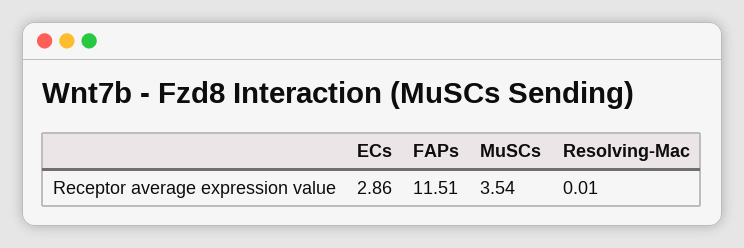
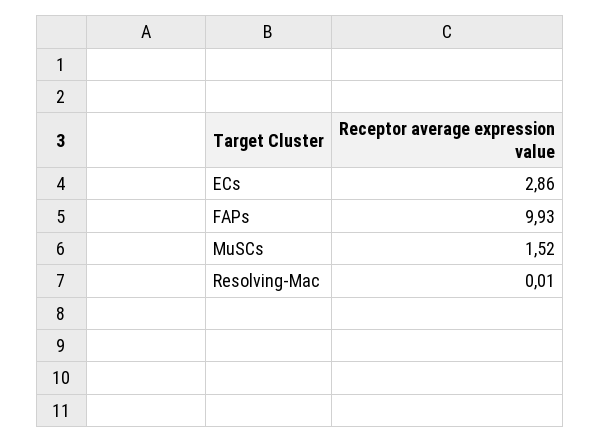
  {
    "ECs": 2.86,
-   "FAPs": 11.51,
+   "FAPs": 9.93,
-   "MuSCs": 3.54,
+   "MuSCs": 1.52,
    "Resolving-Mac": 0.01
  }

